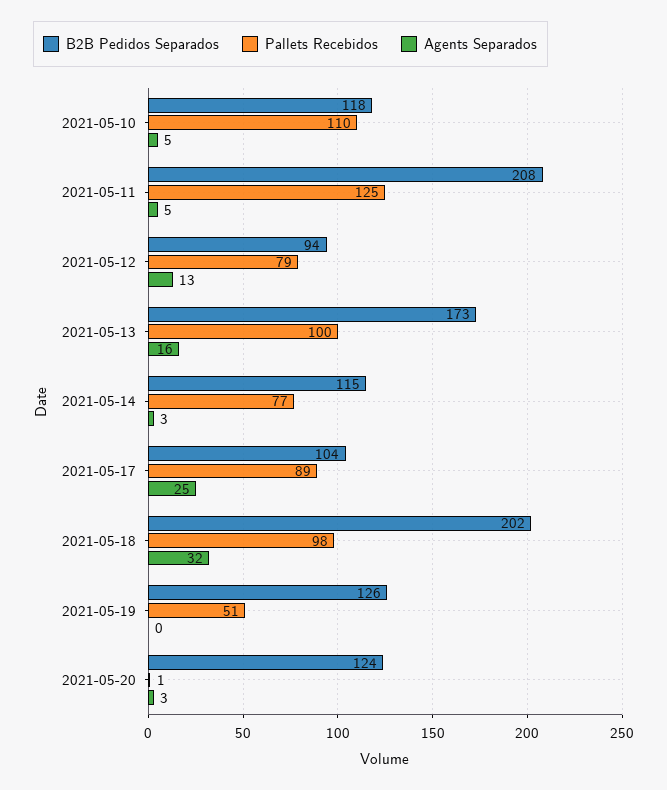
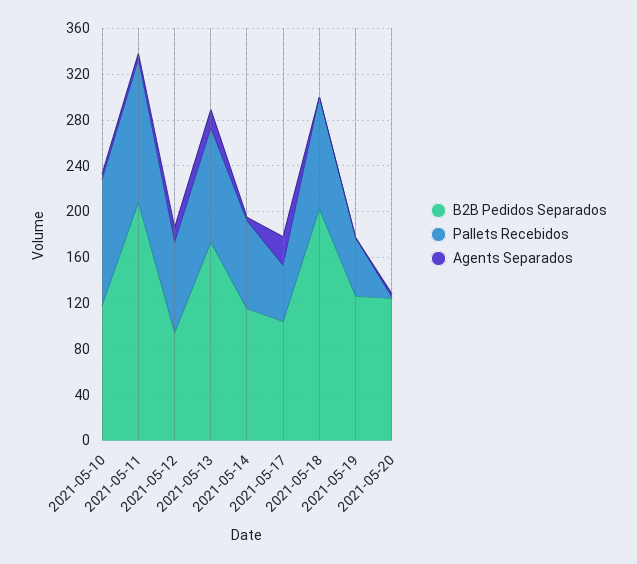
  {
    "B2B Pedidos Separados": {
      "2021-05-10": 118,
      "2021-05-11": 208,
      "2021-05-12": 94,
      "2021-05-13": 173,
      "2021-05-14": 115,
      "2021-05-17": 104,
      "2021-05-18": 202,
      "2021-05-19": 126,
      "2021-05-20": 124
    },
    "Pallets Recebidos": {
      "2021-05-10": 110,
      "2021-05-11": 125,
      "2021-05-12": 79,
      "2021-05-13": 100,
      "2021-05-14": 77,
-     "2021-05-17": 89,
+     "2021-05-17": 50,
      "2021-05-18": 98,
      "2021-05-19": 51,
      "2021-05-20": 1
    },
    "Agents Separados": {
      "2021-05-10": 5,
      "2021-05-11": 5,
      "2021-05-12": 13,
      "2021-05-13": 16,
      "2021-05-14": 3,
      "2021-05-17": 25,
-     "2021-05-18": 32,
+     "2021-05-18": 0,
      "2021-05-19": 0,
      "2021-05-20": 3
    }
  }

